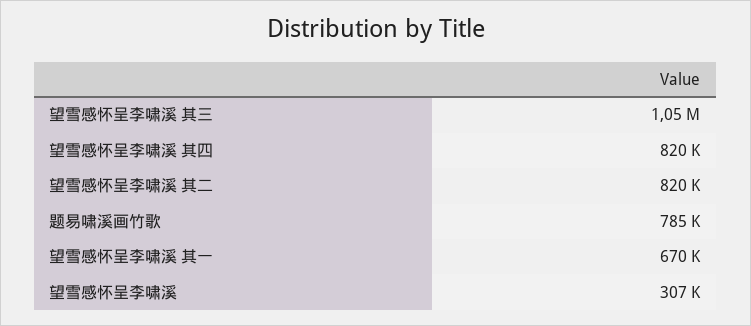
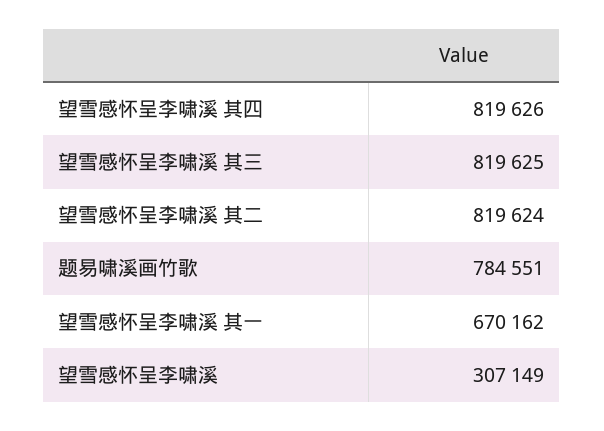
  {
-   "望雪感怀呈李啸溪 其三": 1050000,
+   "望雪感怀呈李啸溪 其三": 819625,
    "望雪感怀呈李啸溪 其四": 819626,
    "望雪感怀呈李啸溪 其二": 819624,
    "题易啸溪画竹歌": 784551,
    "望雪感怀呈李啸溪 其一": 670162,
    "望雪感怀呈李啸溪": 307149
  }

